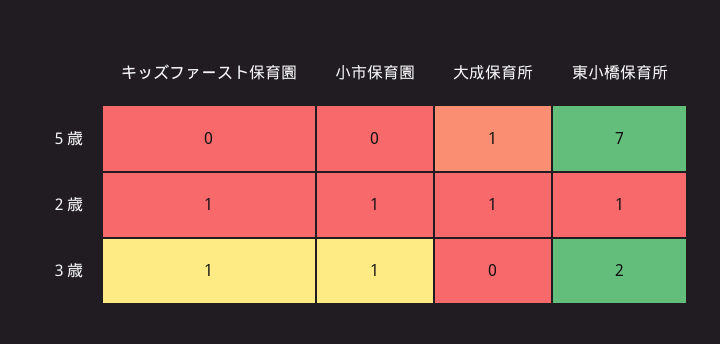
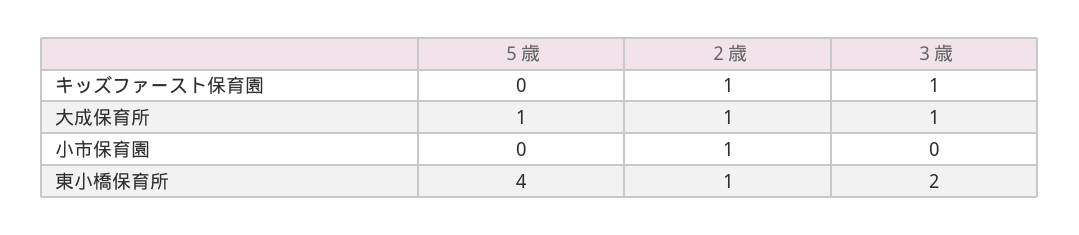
  {
    "キッズファースト保育園": {
      "５歳": 0,
      "２歳": 1,
      "３歳": 1
    },
    "小市保育園": {
      "５歳": 0,
      "２歳": 1,
-     "３歳": 1
+     "３歳": 0
    },
    "大成保育所": {
      "５歳": 1,
      "２歳": 1,
-     "３歳": 0
+     "３歳": 1
    },
    "東小橋保育所": {
-     "５歳": 7,
+     "５歳": 4,
      "２歳": 1,
      "３歳": 2
    }
  }

